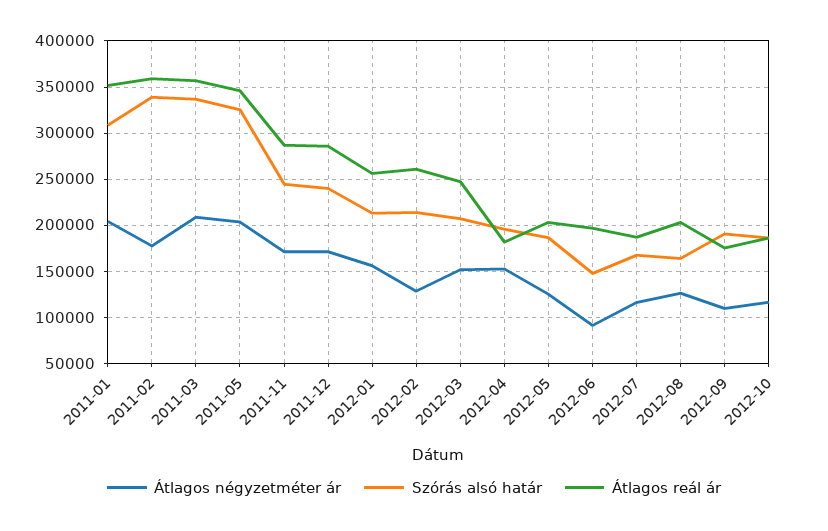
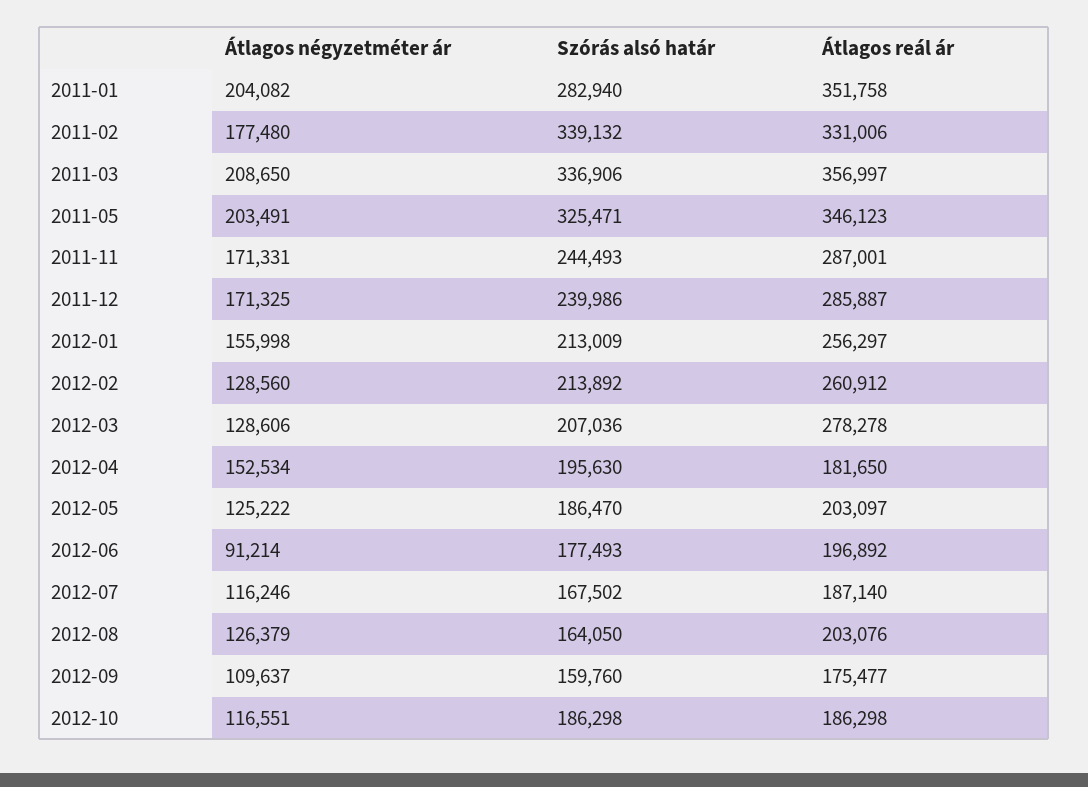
  {
    "Átlagos négyzetméter ár": {
      "2011-01": 204082,
      "2011-02": 177480,
      "2011-03": 208650,
      "2011-05": 203491,
      "2011-11": 171331,
      "2011-12": 171325,
      "2012-01": 155998,
      "2012-02": 128560,
-     "2012-03": 150000,
+     "2012-03": 128606,
      "2012-04": 152534,
      "2012-05": 125222,
      "2012-06": 91214,
      "2012-07": 116246,
      "2012-08": 126379,
      "2012-09": 109637,
      "2012-10": 116551
    },
    "Szórás alsó határ": {
-     "2011-01": 310000,
+     "2011-01": 282940,
      "2011-02": 339132,
      "2011-03": 336906,
      "2011-05": 325471,
      "2011-11": 244493,
      "2011-12": 239986,
      "2012-01": 213009,
      "2012-02": 213892,
      "2012-03": 207036,
      "2012-04": 195630,
      "2012-05": 186470,
-     "2012-06": 150000,
+     "2012-06": 177493,
      "2012-07": 167502,
      "2012-08": 164050,
-     "2012-09": 190000,
+     "2012-09": 159760,
      "2012-10": 186298
    },
    "Átlagos reál ár": {
      "2011-01": 351758,
-     "2011-02": 360000,
+     "2011-02": 331006,
      "2011-03": 356997,
      "2011-05": 346123,
      "2011-11": 287001,
      "2011-12": 285887,
      "2012-01": 256297,
      "2012-02": 260912,
-     "2012-03": 250000,
+     "2012-03": 278278,
      "2012-04": 181650,
      "2012-05": 203097,
      "2012-06": 196892,
      "2012-07": 187140,
      "2012-08": 203076,
      "2012-09": 175477,
      "2012-10": 186298
    }
  }

